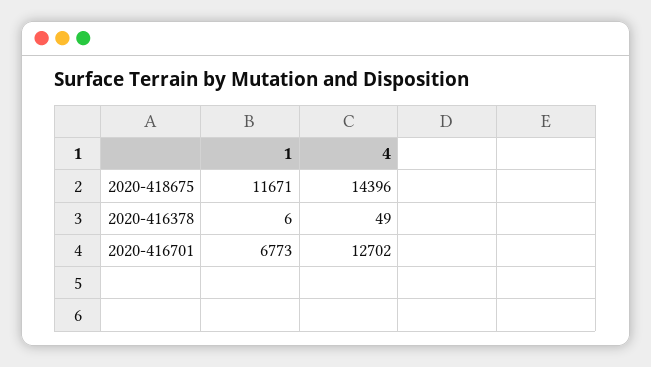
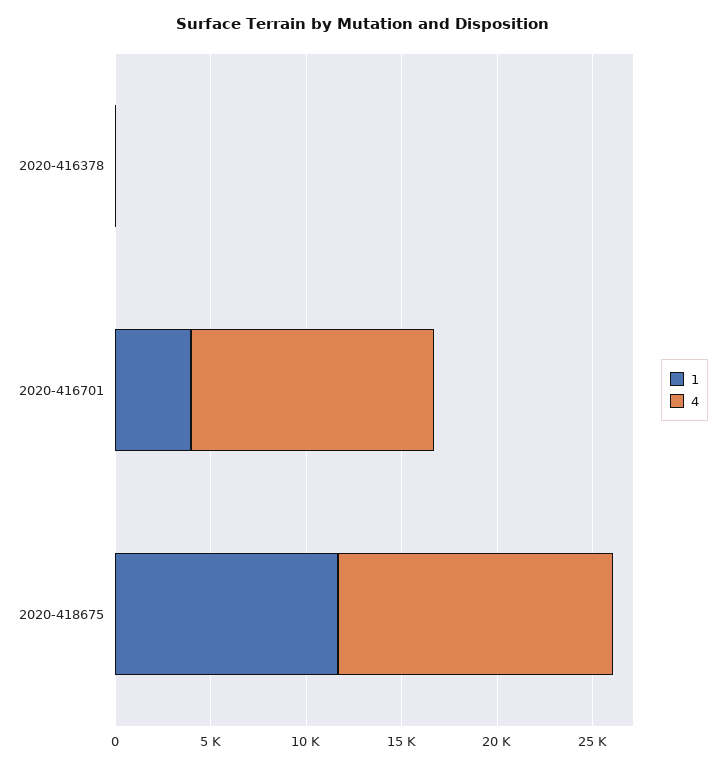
  {
    "1": {
      "2020-418675": 11671,
      "2020-416378": 6,
-     "2020-416701": 6773
+     "2020-416701": 4000
    },
    "4": {
      "2020-418675": 14396,
      "2020-416378": 49,
      "2020-416701": 12702
    }
  }

